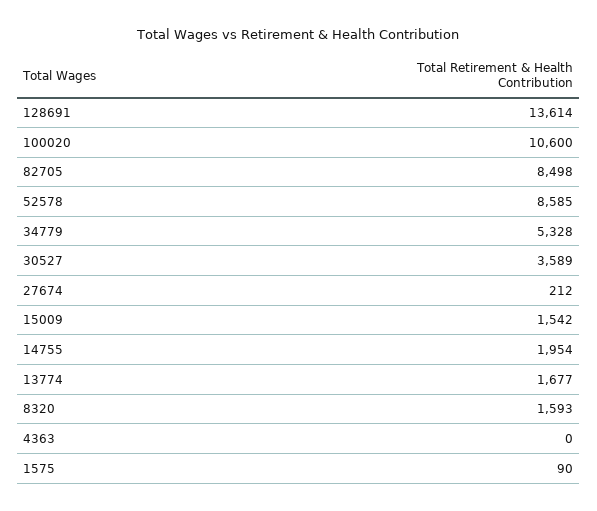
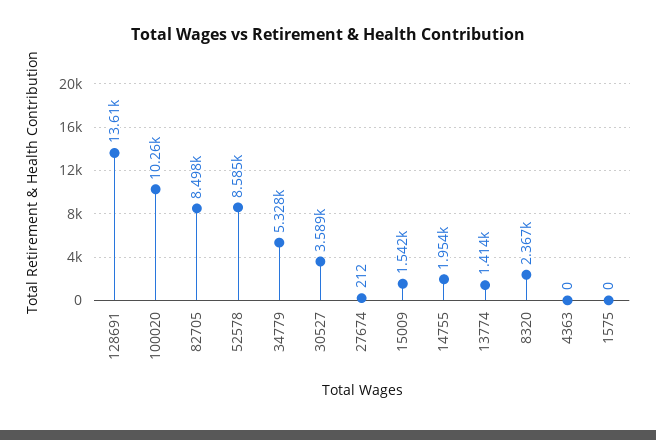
  {
    "128691": 13614,
-   "100020": 10600,
+   "100020": 10260,
    "82705": 8498,
    "52578": 8585,
    "34779": 5328,
    "30527": 3589,
    "27674": 212,
    "15009": 1542,
    "14755": 1954,
-   "13774": 1677,
+   "13774": 1414,
-   "8320": 1593,
+   "8320": 2367,
    "4363": 0,
-   "1575": 90
+   "1575": 0
  }

